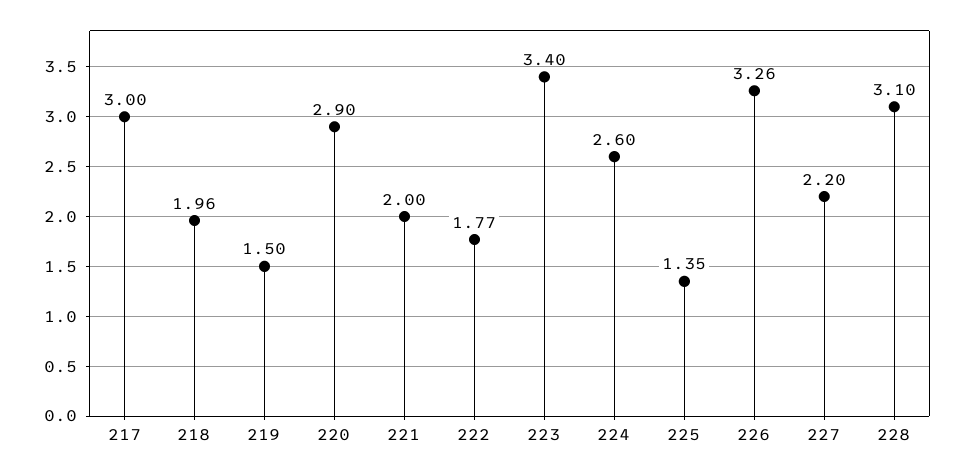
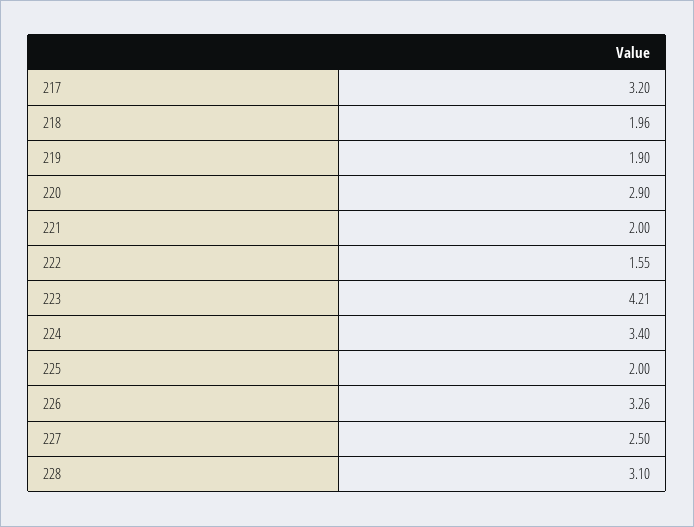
  {
-   "217": 3,
+   "217": 3.2,
    "218": 1.96,
-   "219": 1.5,
+   "219": 1.9,
    "220": 2.9,
    "221": 2,
-   "222": 1.77,
+   "222": 1.55,
-   "223": 3.4,
+   "223": 4.21,
-   "224": 2.6,
+   "224": 3.4,
-   "225": 1.35,
+   "225": 2,
    "226": 3.26,
-   "227": 2.2,
+   "227": 2.5,
    "228": 3.1
  }

